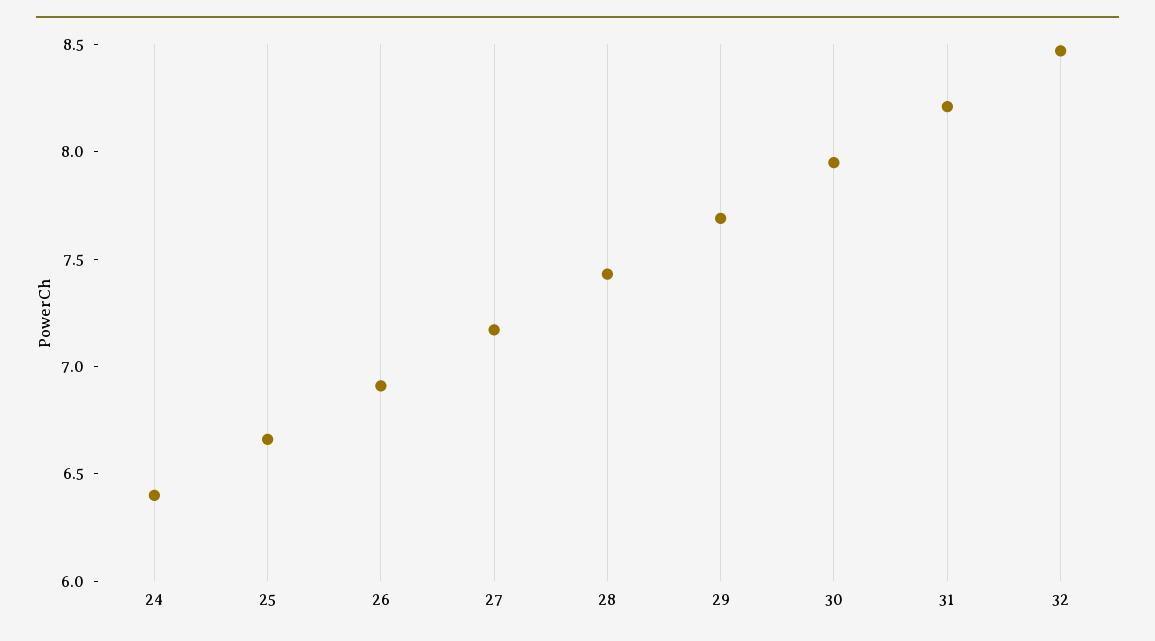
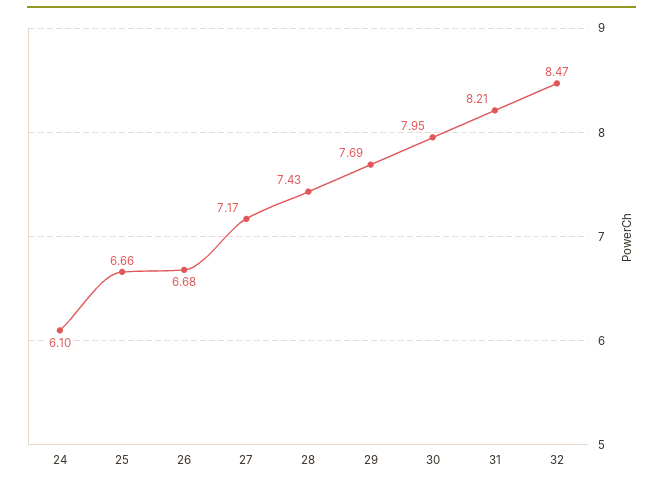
  {
-   "24": 6.4,
+   "24": 6.1,
    "25": 6.66,
-   "26": 6.9,
+   "26": 6.68,
    "27": 7.17,
    "28": 7.43,
    "29": 7.69,
    "30": 7.95,
    "31": 8.21,
    "32": 8.47
  }

